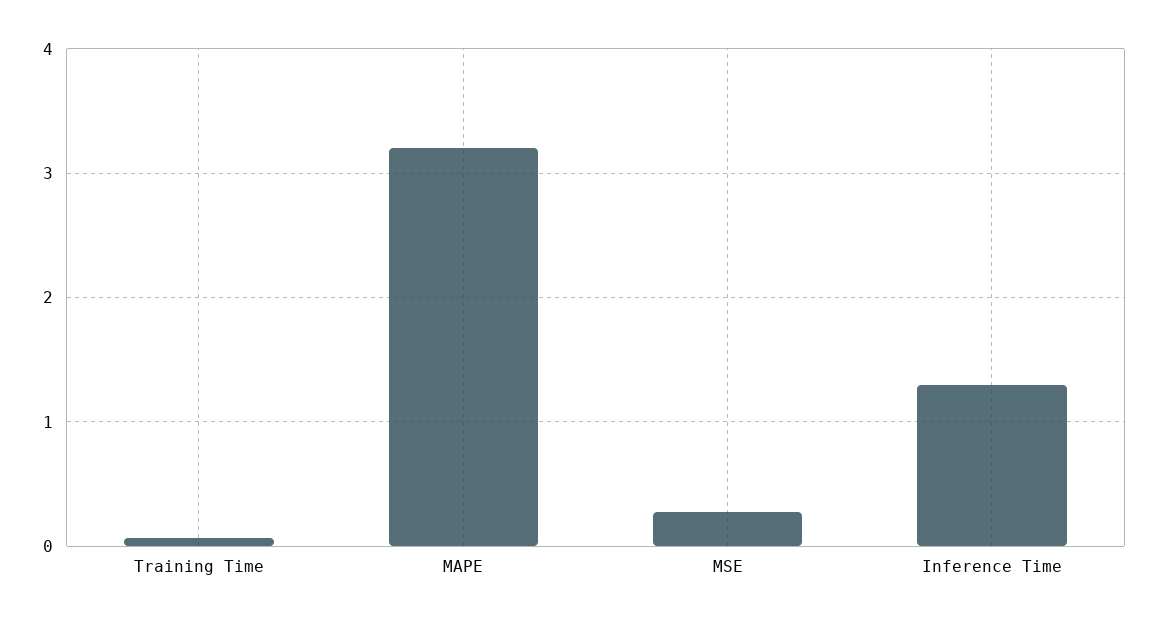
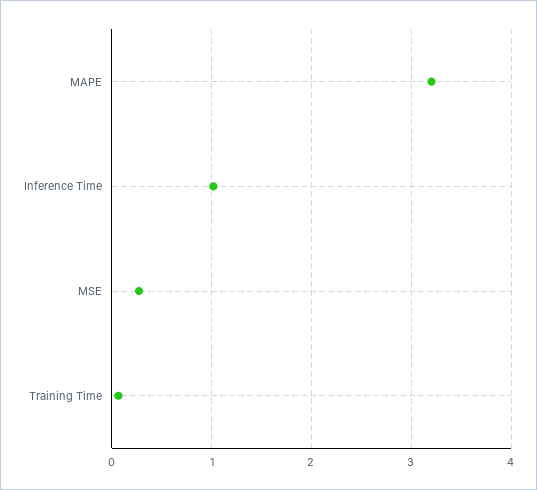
  {
    "Training Time": 0.1,
    "MAPE": 3.2,
    "MSE": 0.3,
-   "Inference Time": 1.3
+   "Inference Time": 1
  }

